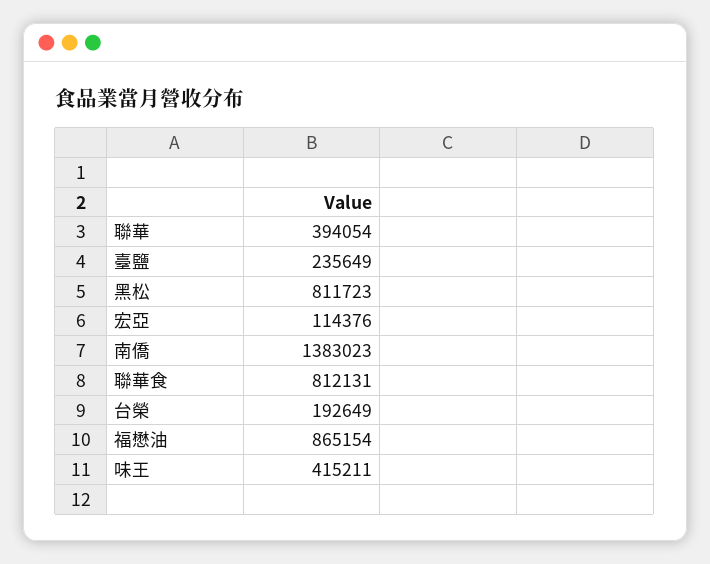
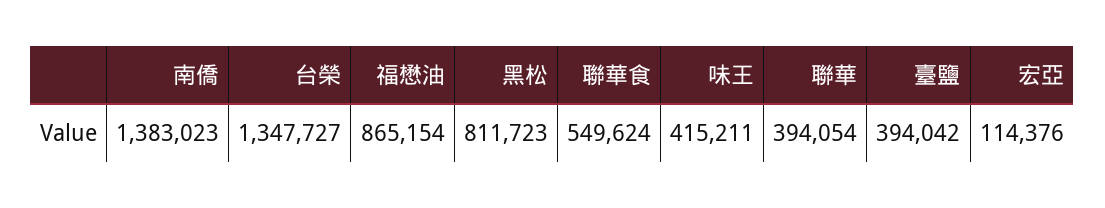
  {
    "聯華": 394054,
-   "臺鹽": 235649,
+   "臺鹽": 394042,
    "黑松": 811723,
    "宏亞": 114376,
    "南僑": 1383023,
-   "聯華食": 812131,
+   "聯華食": 549624,
-   "台榮": 192649,
+   "台榮": 1347727,
    "福懋油": 865154,
    "味王": 415211
  }

